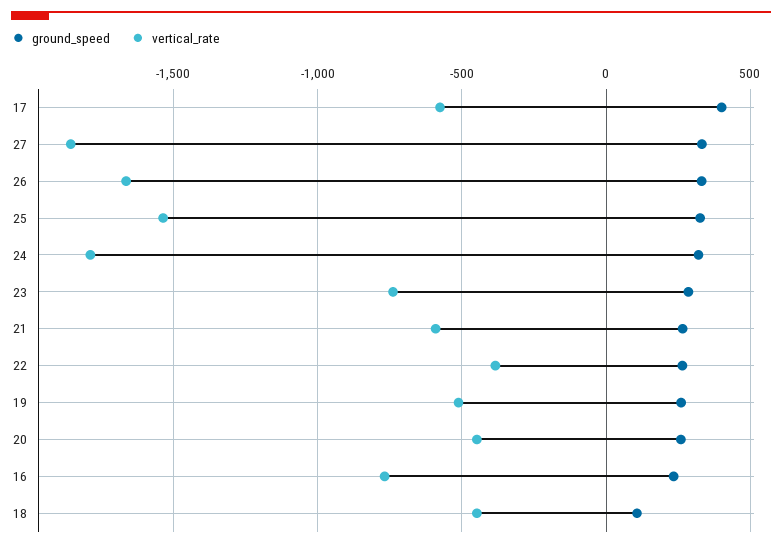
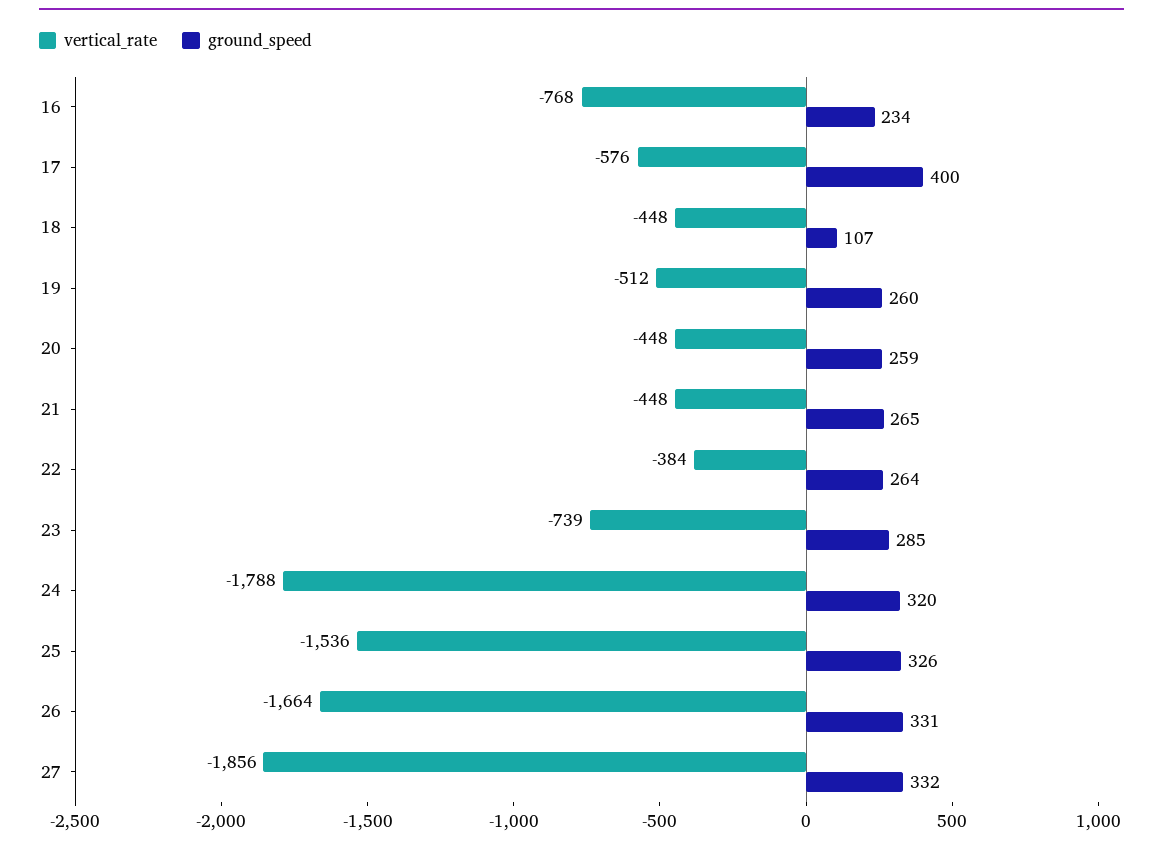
  {
    "ground_speed": {
      "17": 400,
      "27": 332,
      "26": 331,
      "25": 326,
      "24": 320,
      "23": 285,
      "21": 265,
      "22": 264,
      "19": 260,
      "20": 259,
      "16": 234,
      "18": 107
    },
    "vertical_rate": {
      "17": -576,
      "27": -1856,
      "26": -1664,
      "25": -1536,
      "24": -1788,
      "23": -739,
-     "21": -600,
+     "21": -448,
      "22": -384,
      "19": -512,
      "20": -448,
      "16": -768,
      "18": -448
    }
  }

